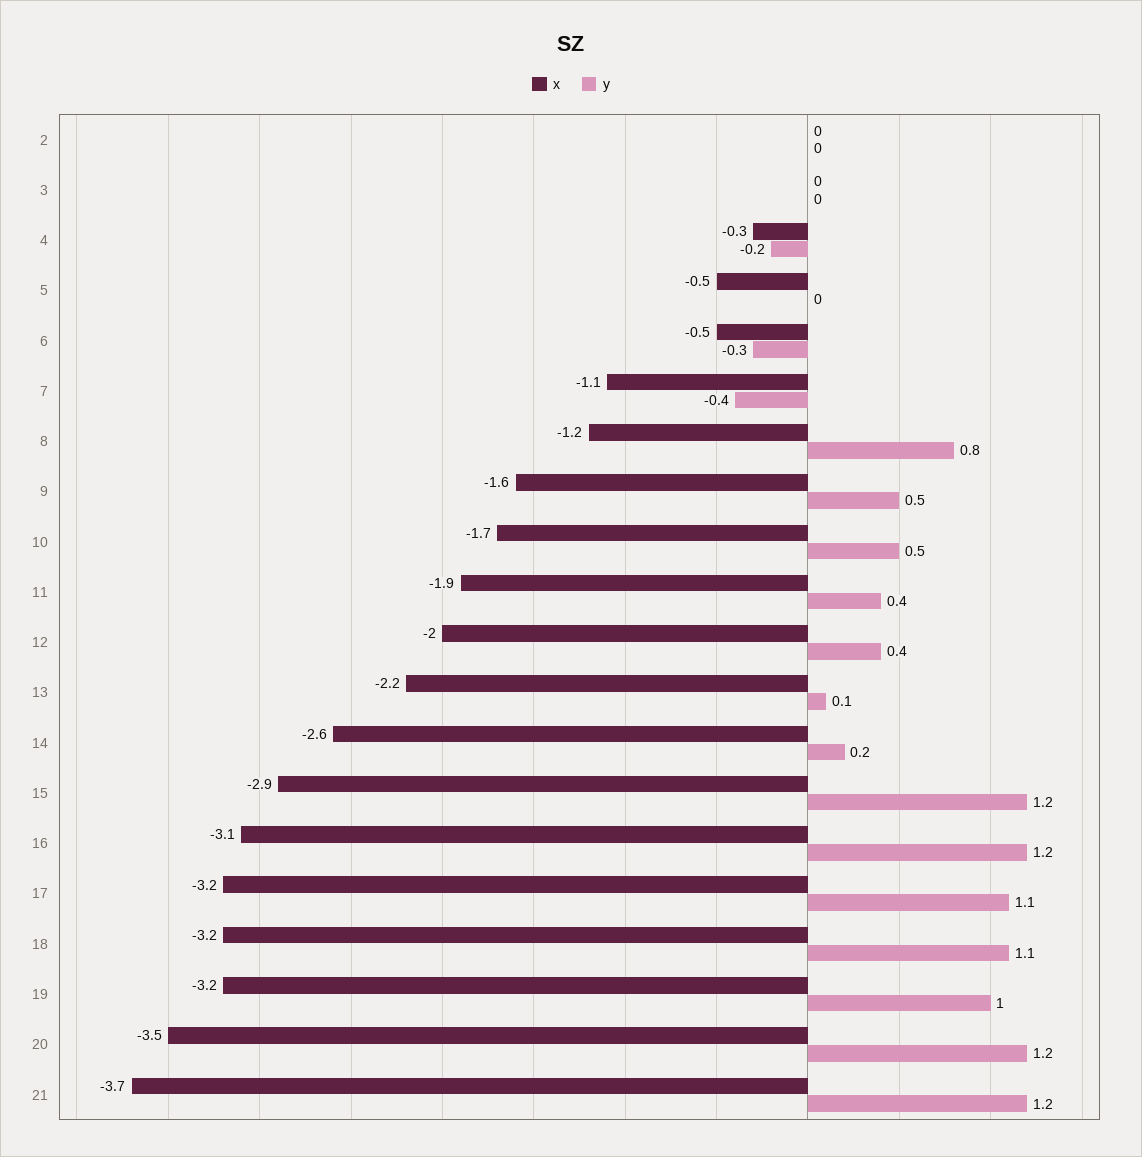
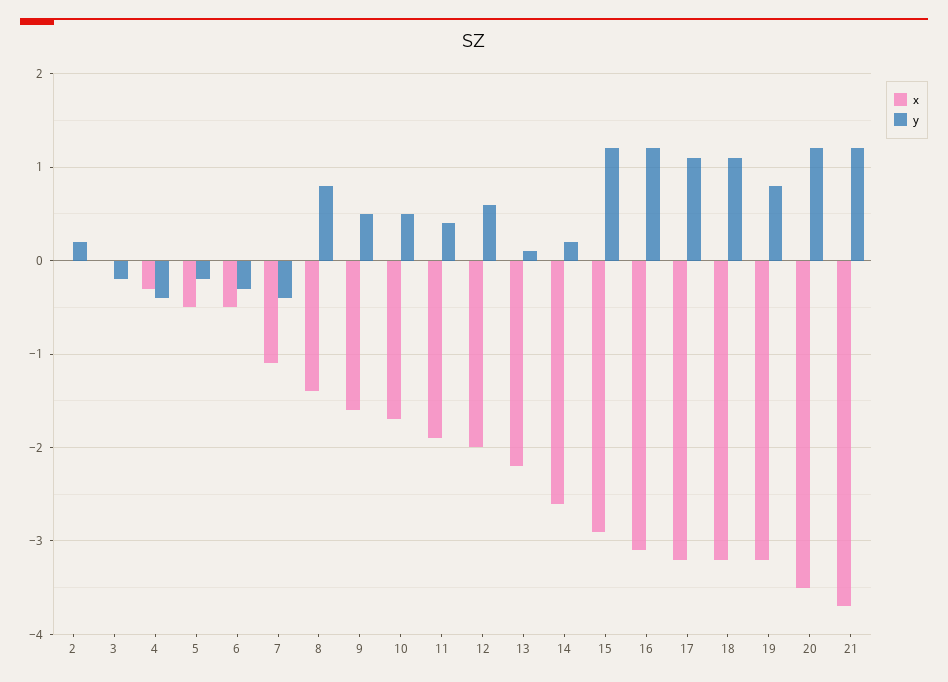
  {
    "x": {
      "2": 0,
      "3": 0,
      "4": -0.3,
      "5": -0.5,
      "6": -0.5,
      "7": -1.1,
-     "8": -1.2,
+     "8": -1.4,
      "9": -1.6,
      "10": -1.7,
      "11": -1.9,
      "12": -2,
      "13": -2.2,
      "14": -2.6,
      "15": -2.9,
      "16": -3.1,
      "17": -3.2,
      "18": -3.2,
      "19": -3.2,
      "20": -3.5,
      "21": -3.7
    },
    "y": {
-     "2": 0,
+     "2": 0.2,
-     "3": 0,
+     "3": -0.2,
-     "4": -0.2,
+     "4": -0.4,
-     "5": 0,
+     "5": -0.2,
      "6": -0.3,
      "7": -0.4,
      "8": 0.8,
      "9": 0.5,
      "10": 0.5,
      "11": 0.4,
-     "12": 0.4,
+     "12": 0.6,
      "13": 0.1,
      "14": 0.2,
      "15": 1.2,
      "16": 1.2,
      "17": 1.1,
      "18": 1.1,
-     "19": 1,
+     "19": 0.8,
      "20": 1.2,
      "21": 1.2
    }
  }

